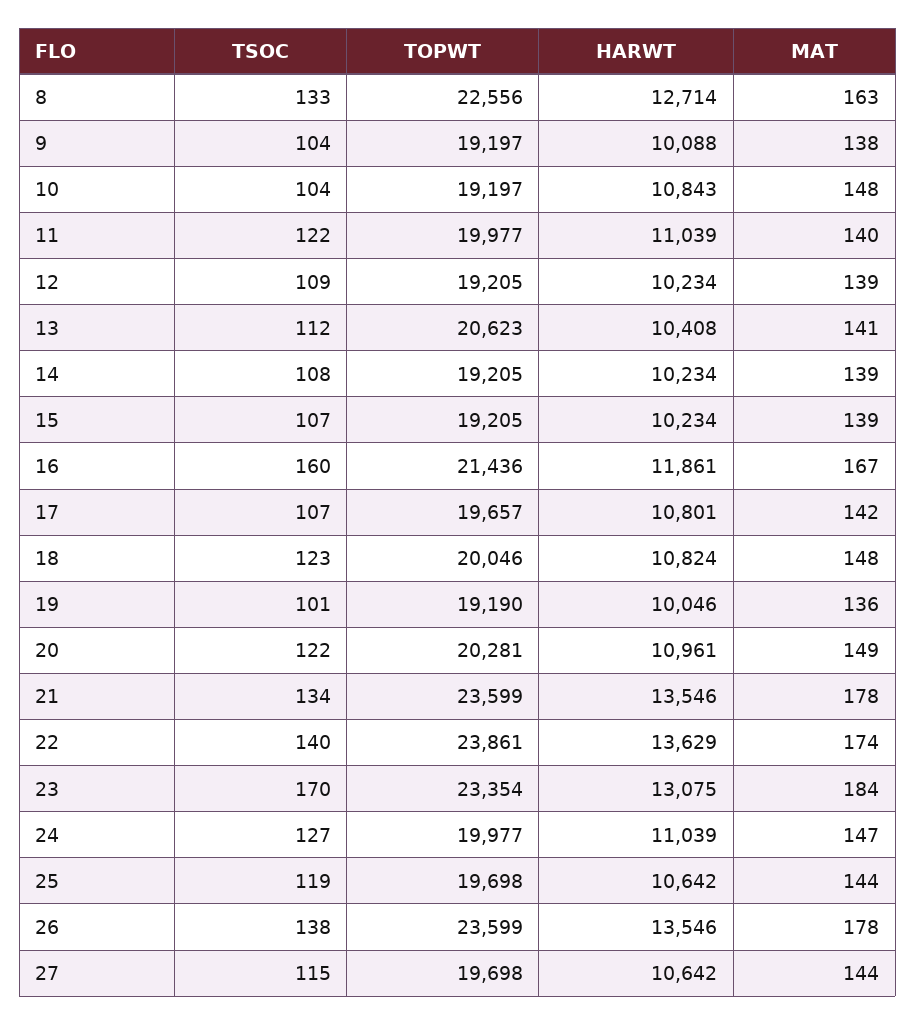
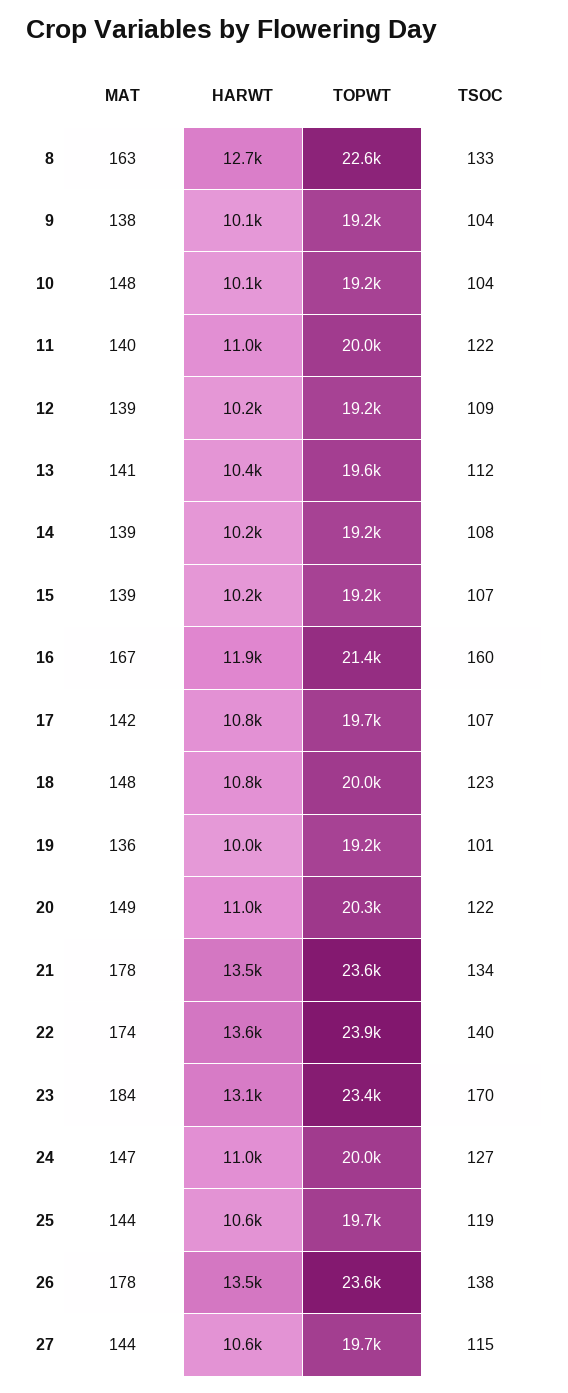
  {
    "TSOC": {
      "8": 133,
      "9": 104,
      "10": 104,
      "11": 122,
      "12": 109,
      "13": 112,
      "14": 108,
      "15": 107,
      "16": 160,
      "17": 107,
      "18": 123,
      "19": 101,
      "20": 122,
      "21": 134,
      "22": 140,
      "23": 170,
      "24": 127,
      "25": 119,
      "26": 138,
      "27": 115
    },
    "TOPWT": {
      "8": 22556,
      "9": 19197,
      "10": 19197,
      "11": 19977,
      "12": 19205,
-     "13": 20623,
+     "13": 19600,
      "14": 19205,
      "15": 19205,
      "16": 21436,
      "17": 19657,
      "18": 20046,
      "19": 19190,
      "20": 20281,
      "21": 23599,
      "22": 23861,
      "23": 23354,
      "24": 19977,
      "25": 19698,
      "26": 23599,
      "27": 19698
    },
    "HARWT": {
      "8": 12714,
      "9": 10088,
-     "10": 10843,
+     "10": 10100,
      "11": 11039,
      "12": 10234,
      "13": 10408,
      "14": 10234,
      "15": 10234,
      "16": 11861,
      "17": 10801,
      "18": 10824,
      "19": 10046,
      "20": 10961,
      "21": 13546,
      "22": 13629,
      "23": 13075,
      "24": 11039,
      "25": 10642,
      "26": 13546,
      "27": 10642
    },
    "MAT": {
      "8": 163,
      "9": 138,
      "10": 148,
      "11": 140,
      "12": 139,
      "13": 141,
      "14": 139,
      "15": 139,
      "16": 167,
      "17": 142,
      "18": 148,
      "19": 136,
      "20": 149,
      "21": 178,
      "22": 174,
      "23": 184,
      "24": 147,
      "25": 144,
      "26": 178,
      "27": 144
    }
  }

